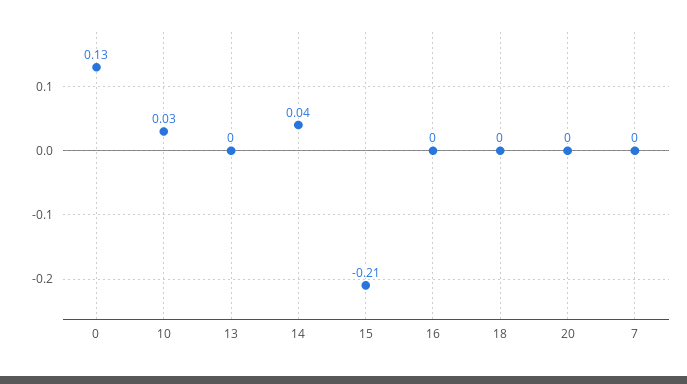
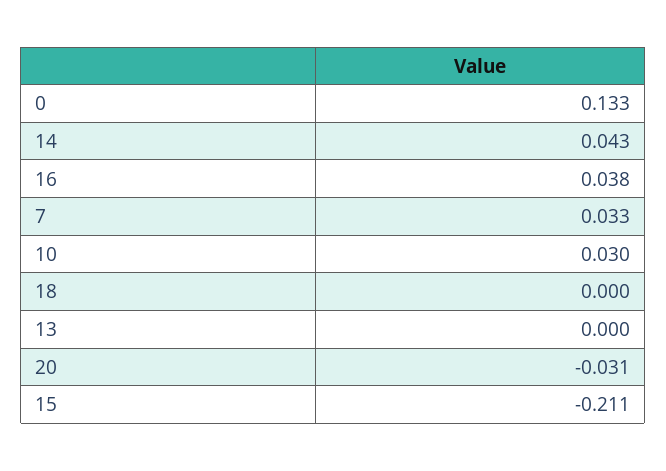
  {
    "0": 0.133,
    "10": 0.03,
    "13": 0,
    "14": 0.043,
    "15": -0.211,
-   "16": 0,
+   "16": 0.038,
    "18": 0,
-   "20": 0,
+   "20": -0.031,
-   "7": 0
+   "7": 0.033
  }

